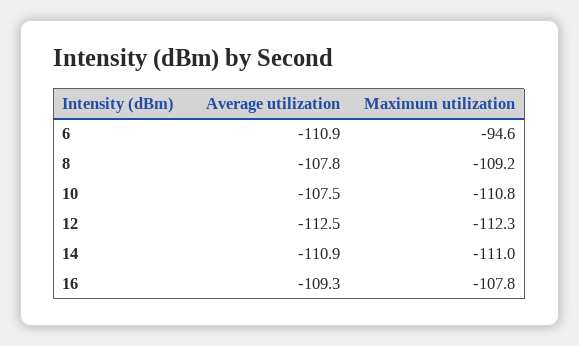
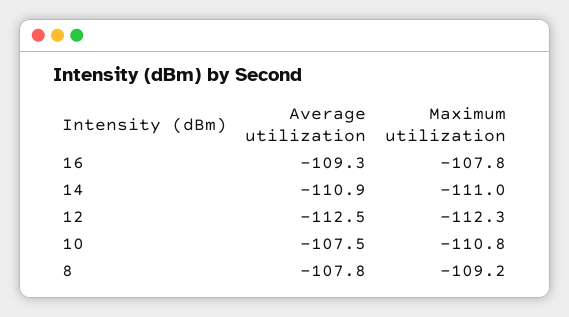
  {
    "Average utilization": {
-     "6": -110.9,
      "8": -107.8,
      "10": -107.5,
      "12": -112.5,
      "14": -110.9,
      "16": -109.3
    },
    "Maximum utilization": {
-     "6": -94.6,
      "8": -109.2,
      "10": -110.8,
      "12": -112.3,
      "14": -111,
      "16": -107.8
    }
  }

